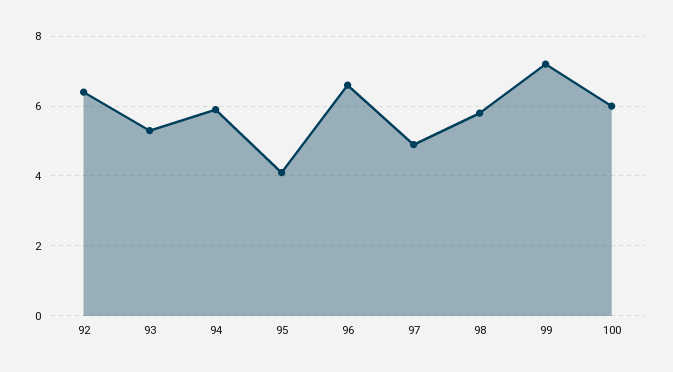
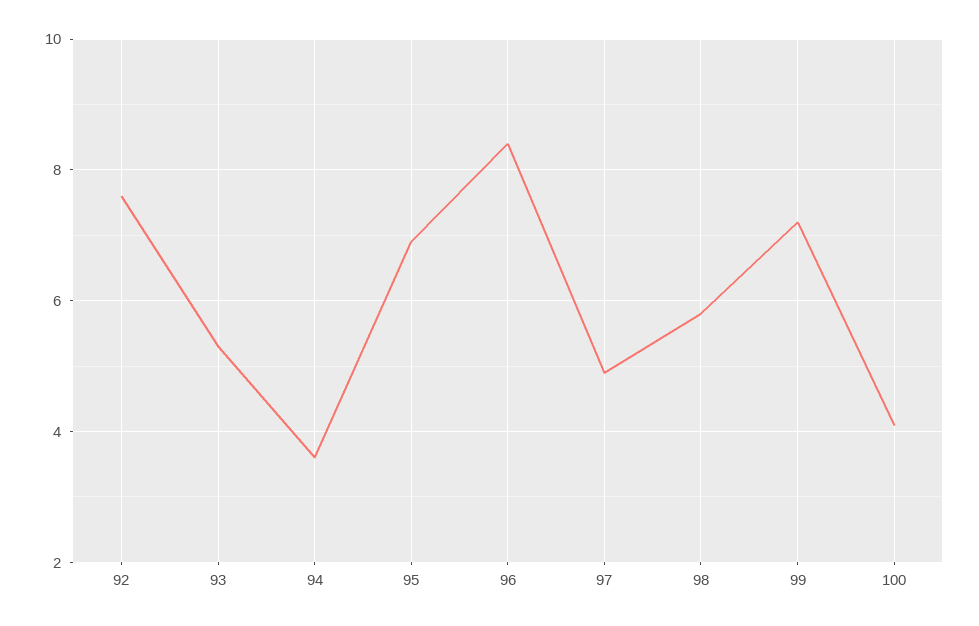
  {
-   "92": 6.5,
+   "92": 7.5,
    "93": 5.5,
-   "94": 6,
+   "94": 3.5,
-   "95": 4,
+   "95": 7,
-   "96": 6.5,
+   "96": 8.5,
    "97": 5,
    "98": 6,
    "99": 7,
-   "100": 6
+   "100": 4
  }

